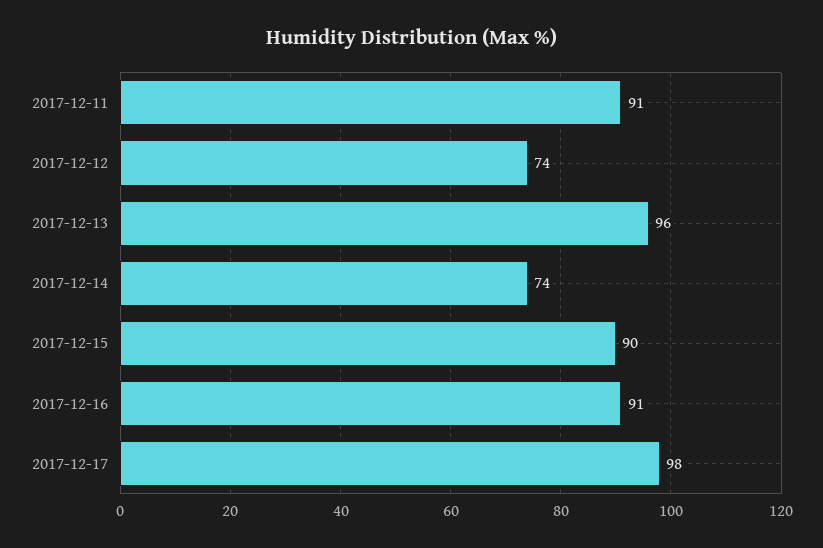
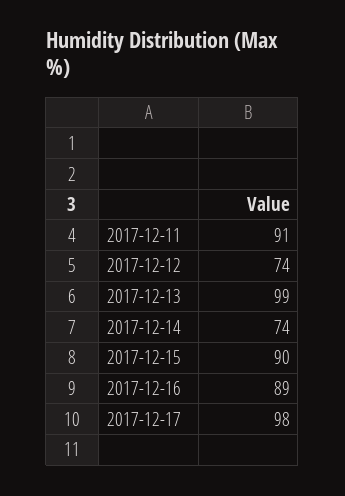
  {
    "2017-12-11": 91,
    "2017-12-12": 74,
-   "2017-12-13": 96,
+   "2017-12-13": 99,
    "2017-12-14": 74,
    "2017-12-15": 90,
-   "2017-12-16": 91,
+   "2017-12-16": 89,
    "2017-12-17": 98
  }

